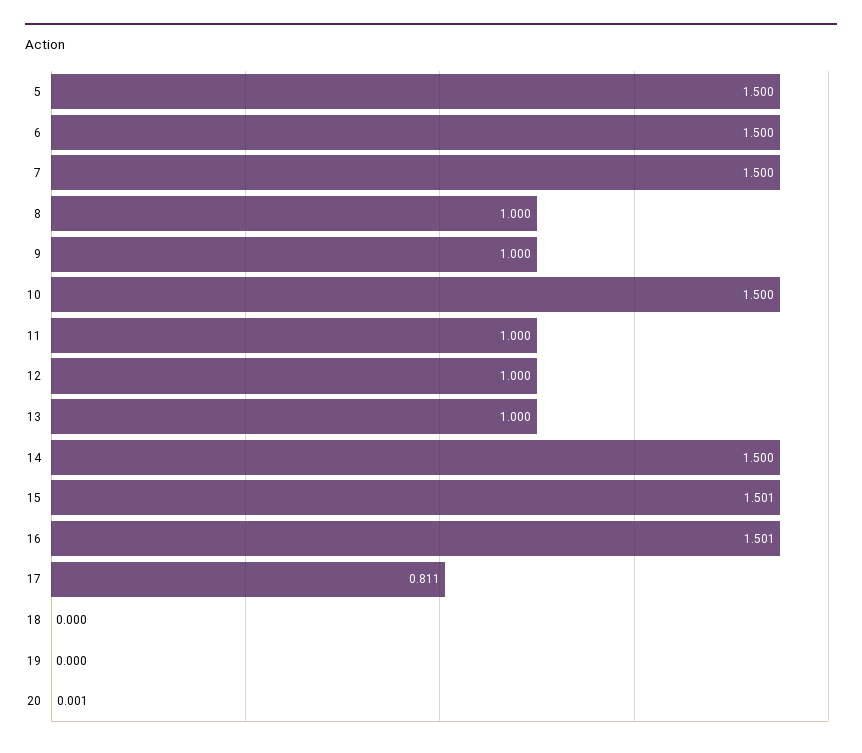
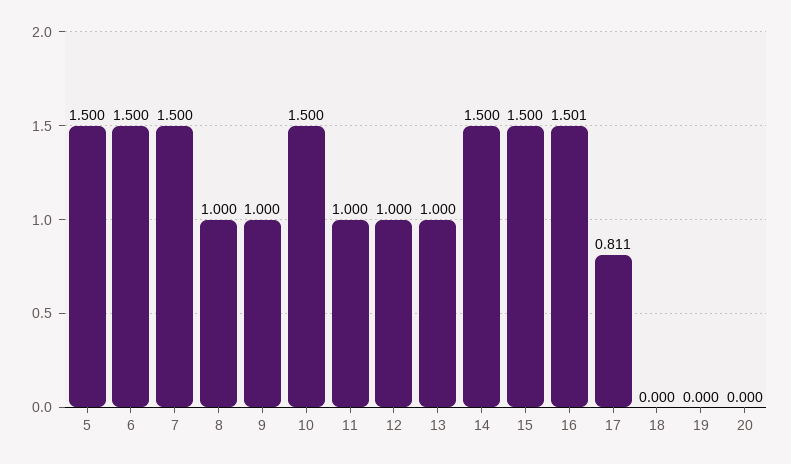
  {
    "5": 1.5,
    "6": 1.5,
    "7": 1.5,
    "8": 1,
    "9": 1,
    "10": 1.5,
    "11": 1,
    "12": 1,
    "13": 1,
    "14": 1.5,
-   "15": 1.501,
+   "15": 1.5,
    "16": 1.501,
    "17": 0.811,
    "18": 0,
    "19": 0,
-   "20": 0.001
+   "20": 0
  }

